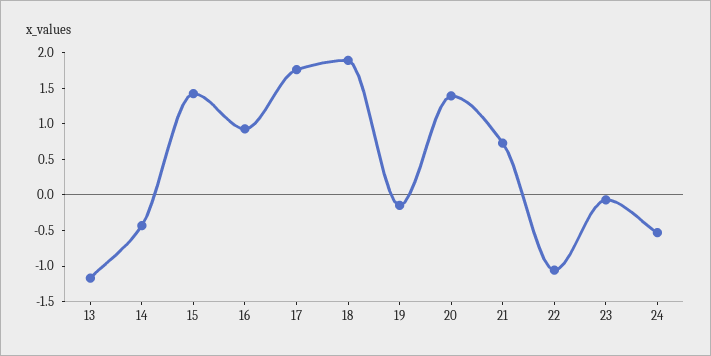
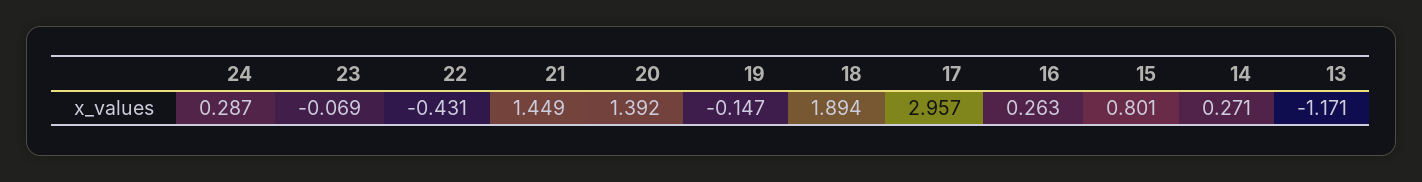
  {
    "13": -1.171,
-   "14": -0.5,
+   "14": 0.271,
-   "15": 1.5,
+   "15": 0.801,
-   "16": 1,
+   "16": 0.263,
-   "17": 1.75,
+   "17": 2.957,
    "18": 1.894,
    "19": -0.147,
    "20": 1.392,
-   "21": 0.75,
+   "21": 1.449,
-   "22": -1,
+   "22": -0.431,
    "23": -0.069,
-   "24": -0.5
+   "24": 0.287
  }

